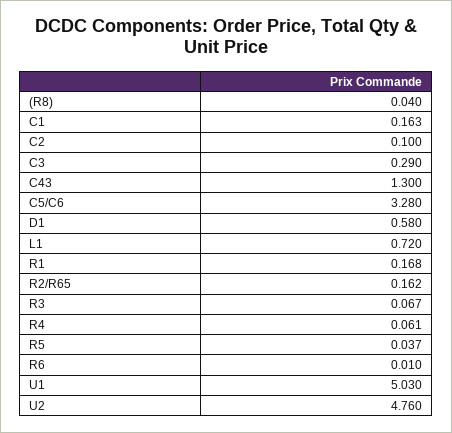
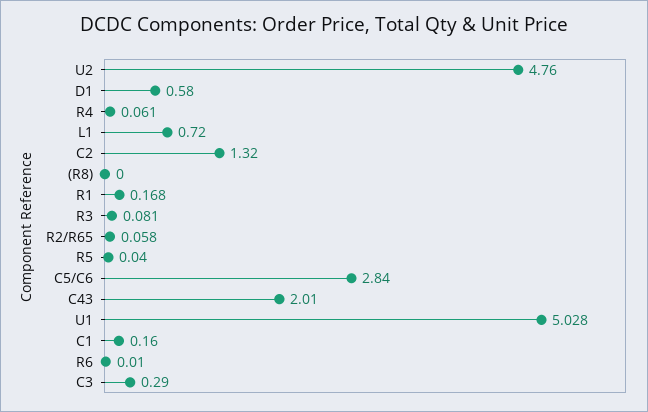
  {
-   "(R8)": 0.04,
+   "(R8)": 0,
-   "C1": 0.163,
+   "C1": 0.16,
-   "C2": 0.1,
+   "C2": 1.32,
    "C3": 0.29,
-   "C43": 1.3,
+   "C43": 2.01,
-   "C5/C6": 3.28,
+   "C5/C6": 2.84,
    "D1": 0.58,
    "L1": 0.72,
    "R1": 0.168,
-   "R2/R65": 0.162,
+   "R2/R65": 0.058,
-   "R3": 0.067,
+   "R3": 0.081,
    "R4": 0.061,
-   "R5": 0.037,
+   "R5": 0.04,
    "R6": 0.01,
-   "U1": 5.03,
+   "U1": 5.028,
    "U2": 4.76
  }

